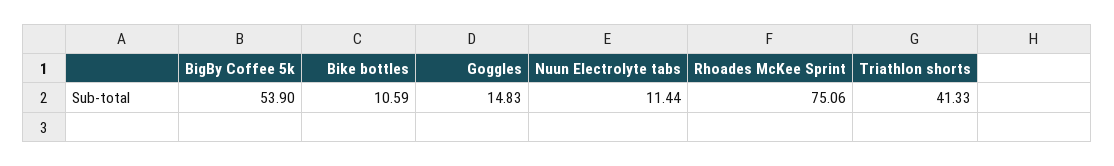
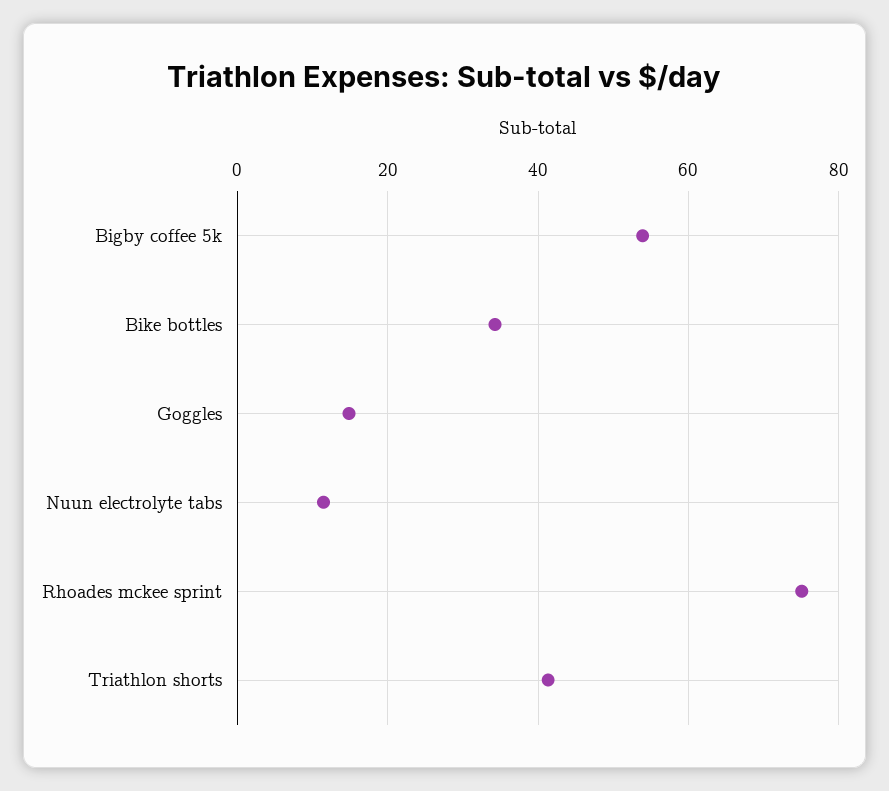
  {
    "BigBy Coffee 5k": 53.9,
-   "Bike bottles": 10.59,
+   "Bike bottles": 34,
    "Goggles": 14.83,
    "Nuun Electrolyte tabs": 11.44,
    "Rhoades McKee Sprint": 75.06,
    "Triathlon shorts": 41.33
  }

